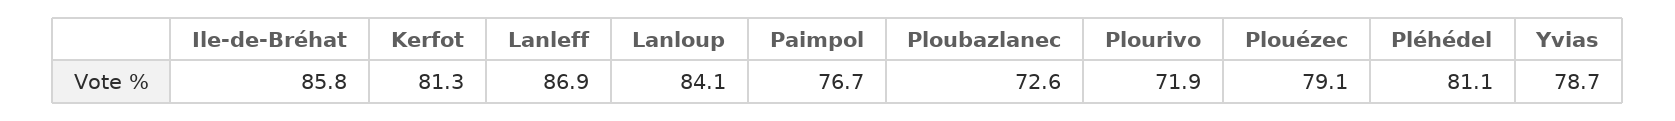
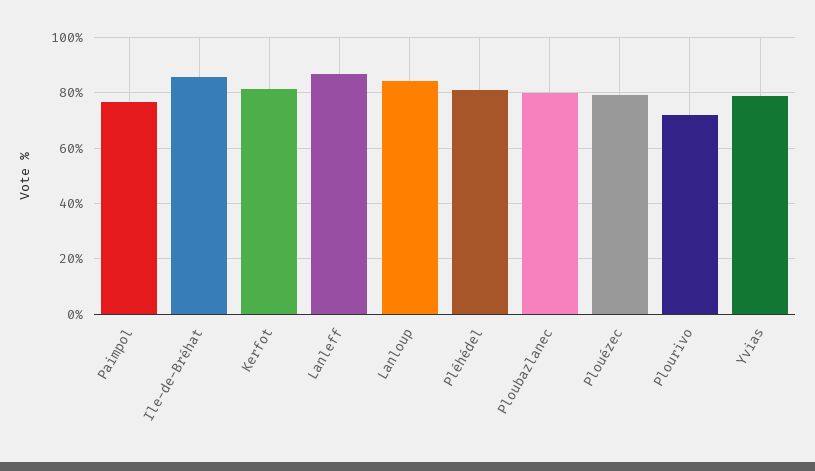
  {
    "Ile-de-Bréhat": 85.8,
    "Kerfot": 81.3,
    "Lanleff": 86.9,
    "Lanloup": 84.1,
    "Paimpol": 76.7,
-   "Ploubazlanec": 72.6,
+   "Ploubazlanec": 80,
    "Plourivo": 71.9,
    "Plouézec": 79.1,
    "Pléhédel": 81.1,
    "Yvias": 78.7
  }

